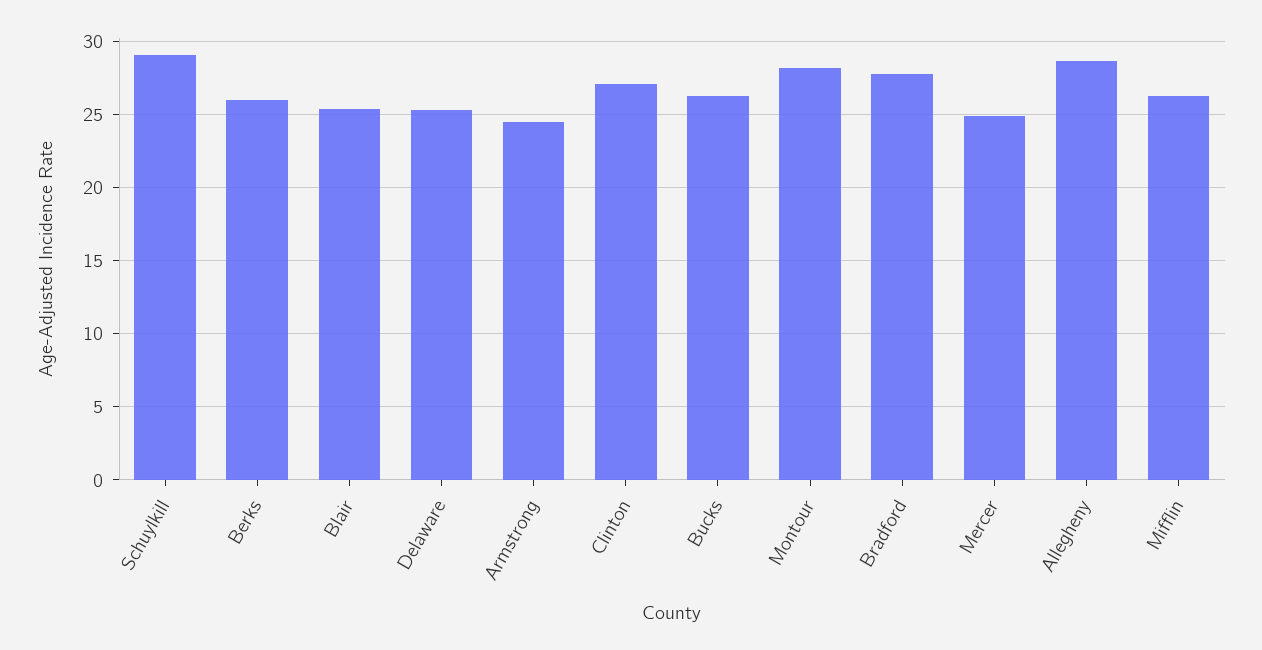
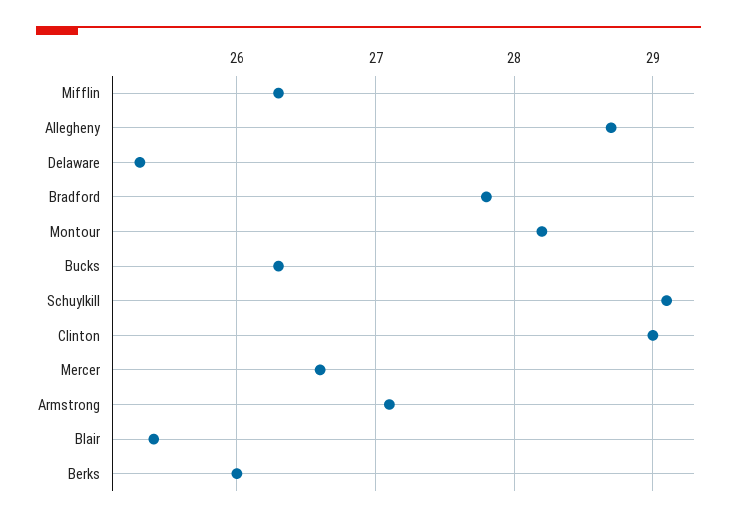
  {
    "Schuylkill": 29.1,
    "Berks": 26,
    "Blair": 25.4,
    "Delaware": 25.3,
-   "Armstrong": 24.5,
+   "Armstrong": 27.1,
-   "Clinton": 27,
+   "Clinton": 29,
    "Bucks": 26.3,
    "Montour": 28.2,
    "Bradford": 27.8,
-   "Mercer": 25,
+   "Mercer": 26.6,
    "Allegheny": 28.7,
    "Mifflin": 26.3
  }

